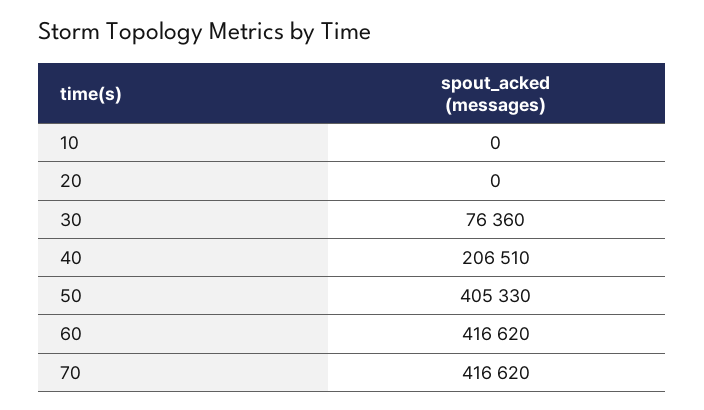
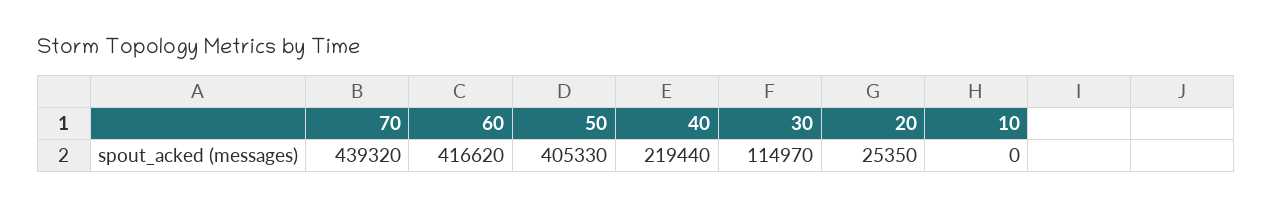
  {
    "10": 0,
-   "20": 0,
+   "20": 25350,
-   "30": 76360,
+   "30": 114970,
-   "40": 206510,
+   "40": 219440,
    "50": 405330,
    "60": 416620,
-   "70": 416620
+   "70": 439320
  }

